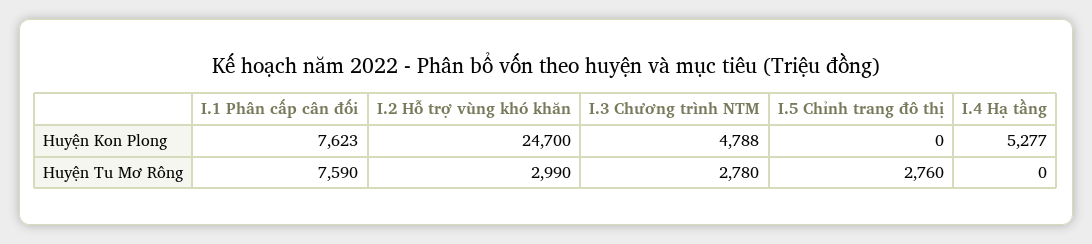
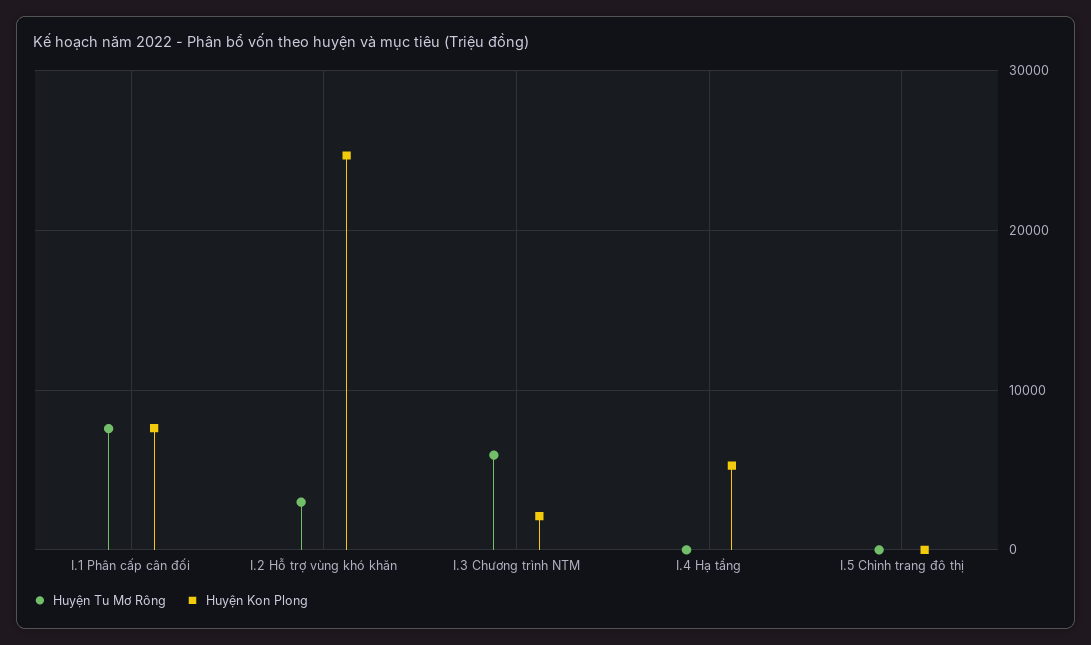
  {
    "Huyện Kon Plong": {
      "I.1 Phân cấp cân đối": 7623,
      "I.2 Hỗ trợ vùng khó khăn": 24700,
-     "I.3 Chương trình NTM": 4788,
+     "I.3 Chương trình NTM": 2000,
      "I.5 Chỉnh trang đô thị": 0,
      "I.4 Hạ tầng": 5277
    },
    "Huyện Tu Mơ Rông": {
      "I.1 Phân cấp cân đối": 7590,
      "I.2 Hỗ trợ vùng khó khăn": 2990,
-     "I.3 Chương trình NTM": 2780,
+     "I.3 Chương trình NTM": 6000,
-     "I.5 Chỉnh trang đô thị": 2760,
+     "I.5 Chỉnh trang đô thị": 0,
      "I.4 Hạ tầng": 0
    }
  }

